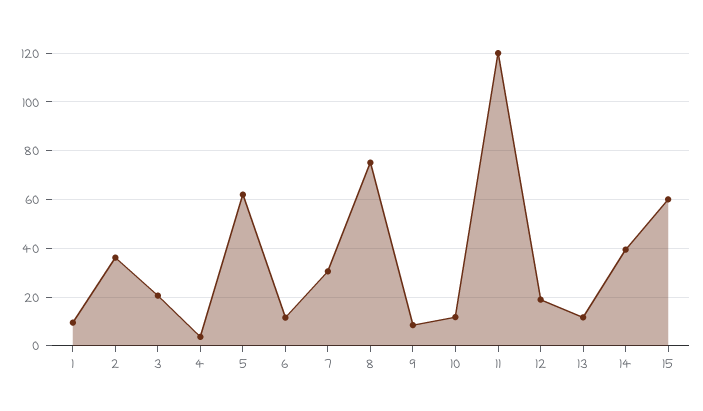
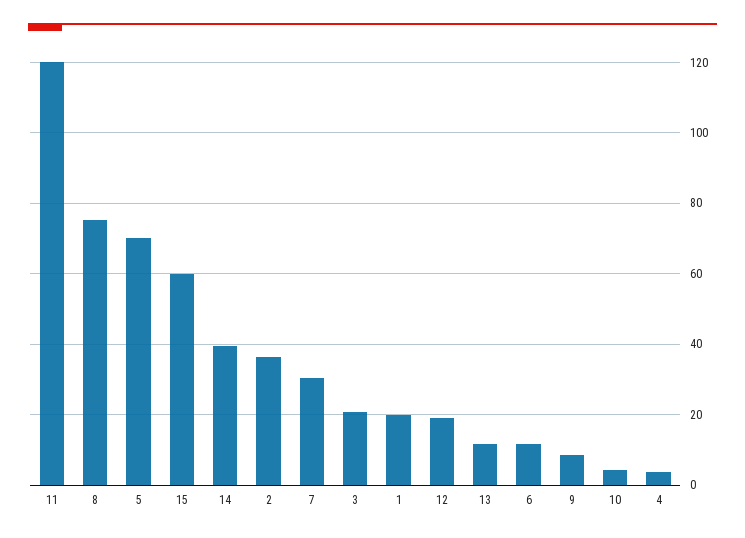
  {
-   "1": 10,
+   "1": 20,
    "2": 36,
    "3": 20,
    "4": 4,
-   "5": 62.5,
+   "5": 70,
    "6": 12,
    "7": 30,
    "8": 76,
    "9": 8,
-   "10": 12.5,
+   "10": 4,
    "11": 120,
    "12": 18,
    "13": 12,
    "14": 40,
    "15": 60
  }

